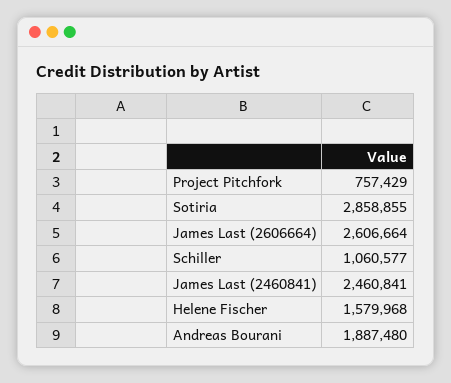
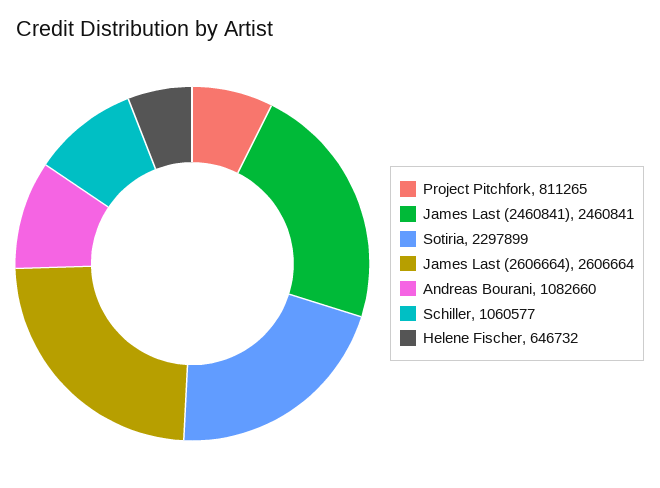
  {
-   "Project Pitchfork": 757429,
+   "Project Pitchfork": 811265,
-   "Sotiria": 2858855,
+   "Sotiria": 2297899,
    "James Last (2606664)": 2606664,
    "Schiller": 1060577,
    "James Last (2460841)": 2460841,
-   "Helene Fischer": 1579968,
+   "Helene Fischer": 646732,
-   "Andreas Bourani": 1887480
+   "Andreas Bourani": 1082660
  }

